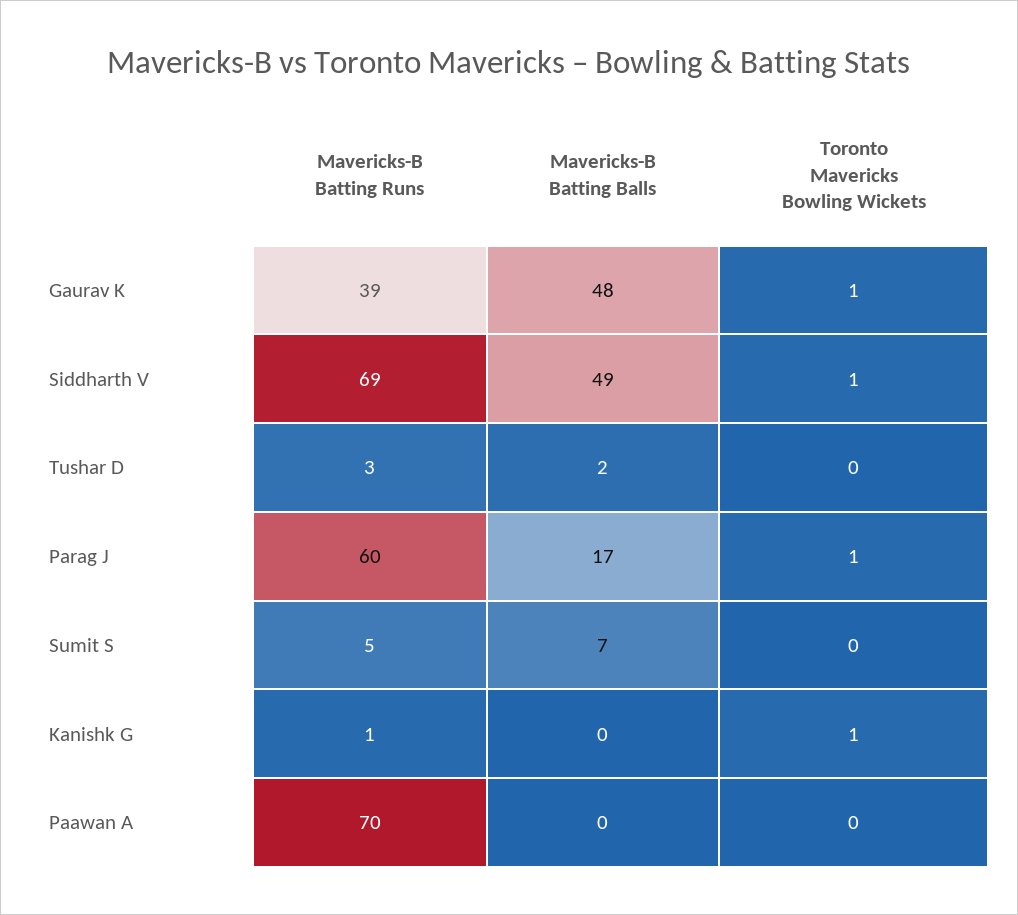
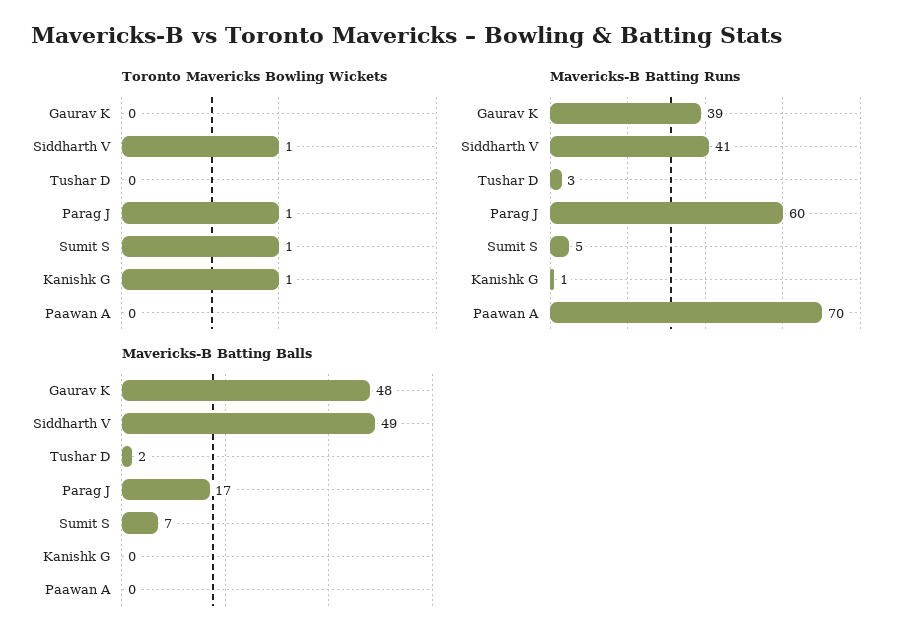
  {
    "Mavericks-B Batting Runs": {
      "Gaurav K": 39,
-     "Siddharth V": 69,
+     "Siddharth V": 41,
      "Tushar D": 3,
      "Parag J": 60,
      "Sumit S": 5,
      "Kanishk G": 1,
      "Paawan A": 70
    },
    "Mavericks-B Batting Balls": {
      "Gaurav K": 48,
      "Siddharth V": 49,
      "Tushar D": 2,
      "Parag J": 17,
      "Sumit S": 7,
      "Kanishk G": 0,
      "Paawan A": 0
    },
    "Toronto Mavericks Bowling Wickets": {
-     "Gaurav K": 1,
+     "Gaurav K": 0,
      "Siddharth V": 1,
      "Tushar D": 0,
      "Parag J": 1,
-     "Sumit S": 0,
+     "Sumit S": 1,
      "Kanishk G": 1,
      "Paawan A": 0
    }
  }

